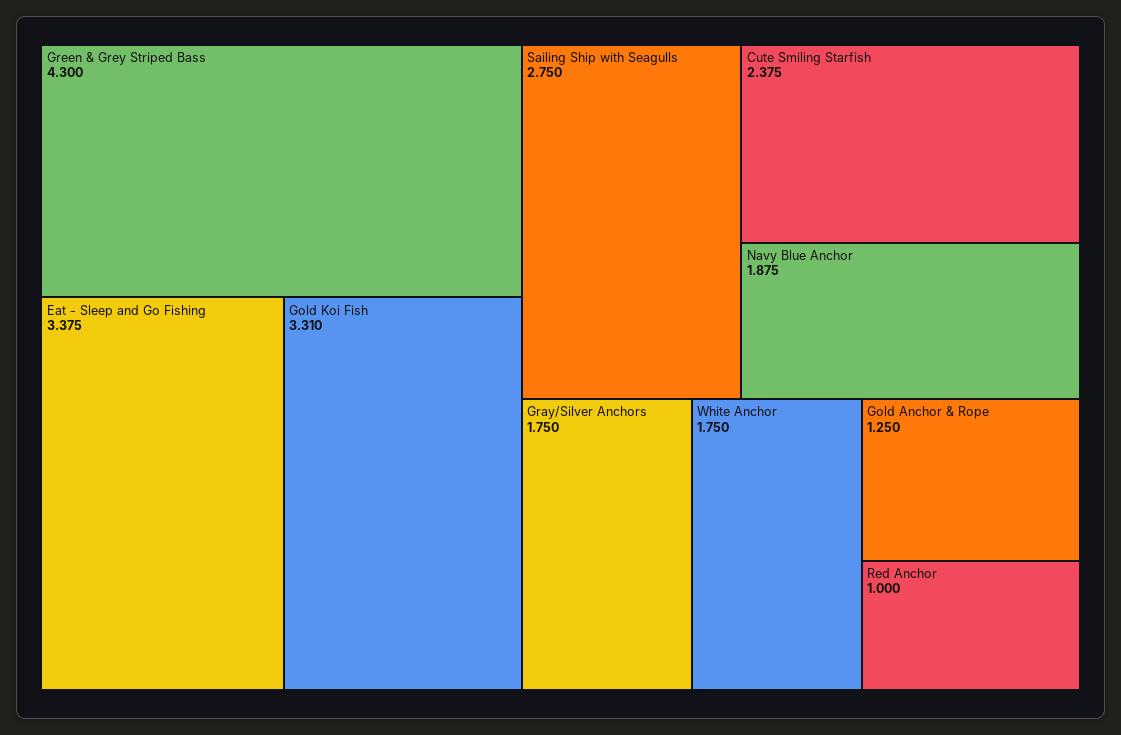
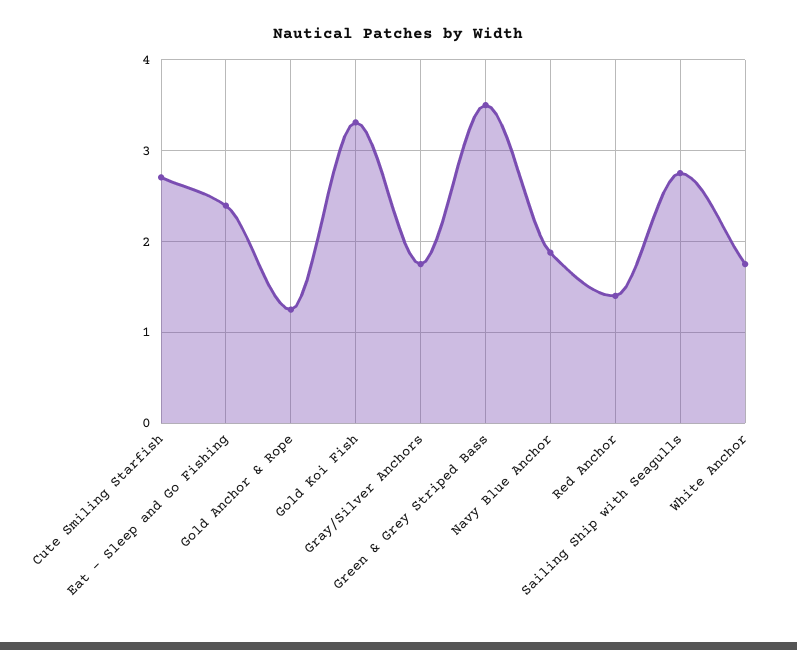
  {
-   "Green & Grey Striped Bass": 4.3,
+   "Green & Grey Striped Bass": 3.5,
-   "Eat - Sleep and Go Fishing": 3.375,
+   "Eat - Sleep and Go Fishing": 2.4,
    "Gold Koi Fish": 3.31,
    "Sailing Ship with Seagulls": 2.75,
-   "Cute Smiling Starfish": 2.375,
+   "Cute Smiling Starfish": 2.7,
    "Navy Blue Anchor": 1.875,
    "Gray/Silver Anchors": 1.75,
    "White Anchor": 1.75,
    "Gold Anchor & Rope": 1.25,
-   "Red Anchor": 1
+   "Red Anchor": 1.4
  }

